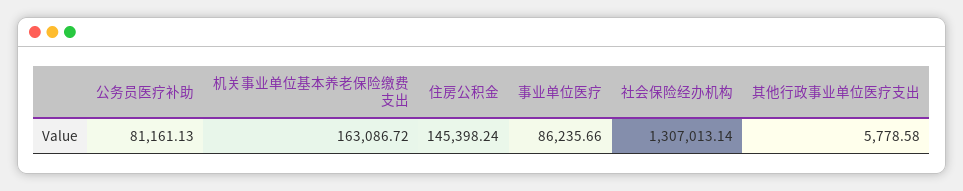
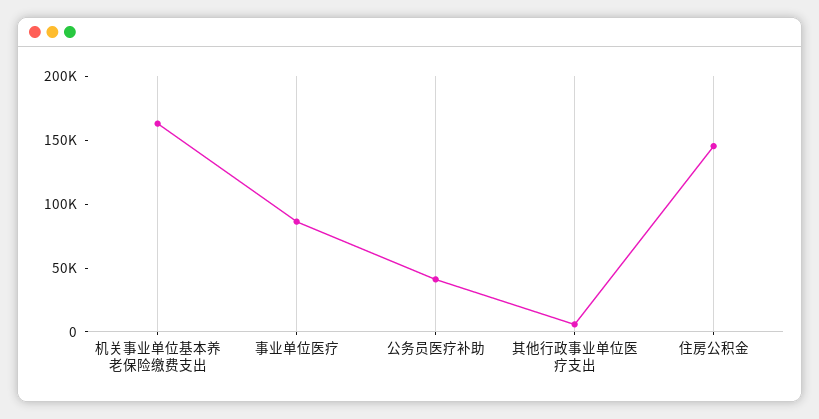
  {
-   "公务员医疗补助": 81161.13,
+   "公务员医疗补助": 40000,
    "机关事业单位基本养老保险缴费支出": 163086.72,
    "住房公积金": 145398.24,
    "事业单位医疗": 86235.66,
-   "社会保险经办机构": 1307013.14,
    "其他行政事业单位医疗支出": 5778.58
  }

